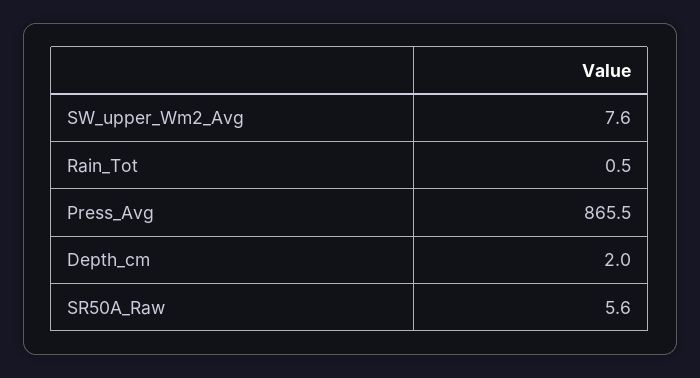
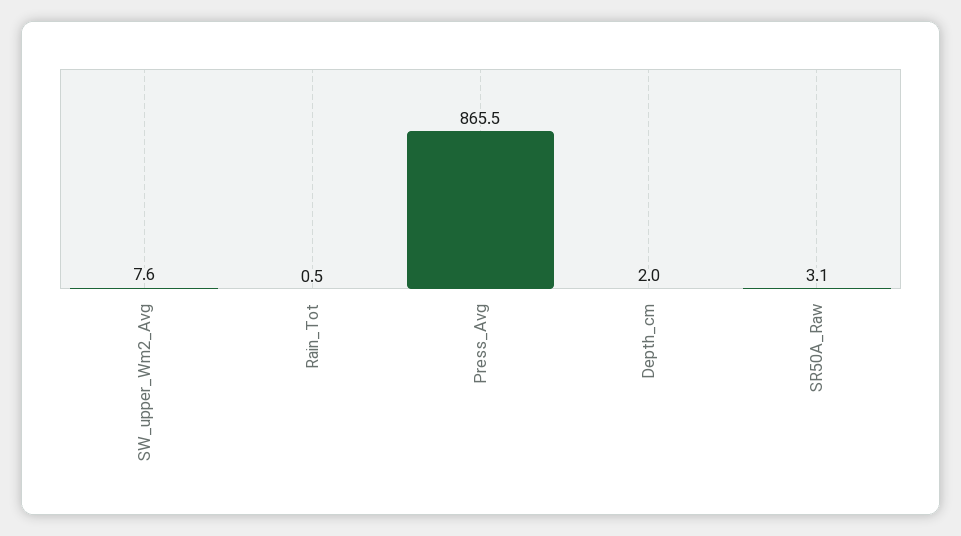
  {
    "SW_upper_Wm2_Avg": 7.6,
    "Rain_Tot": 0.5,
    "Press_Avg": 865.5,
    "Depth_cm": 2,
-   "SR50A_Raw": 5.6
+   "SR50A_Raw": 3.1
  }

